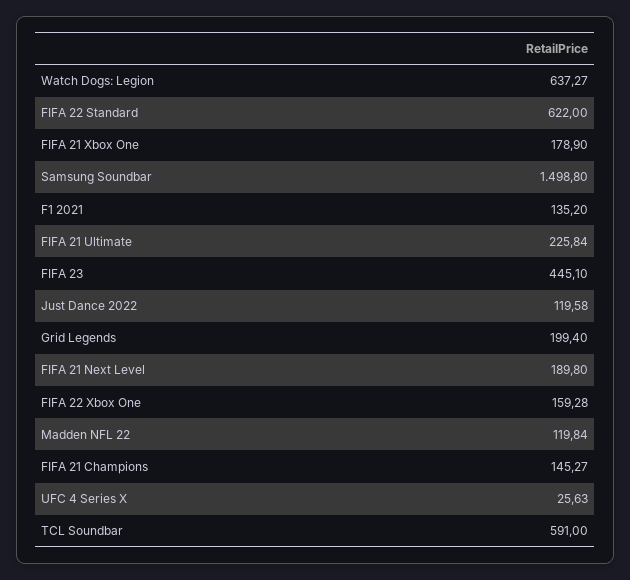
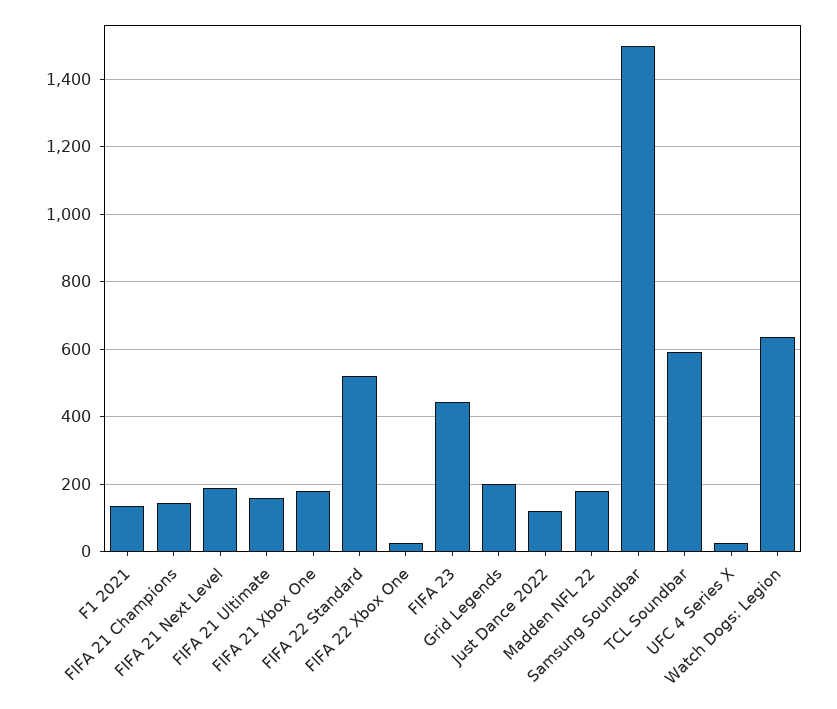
  {
    "Watch Dogs: Legion": 637.27,
-   "FIFA 22 Standard": 622,
+   "FIFA 22 Standard": 520,
    "FIFA 21 Xbox One": 178.9,
    "Samsung Soundbar": 1498.8,
    "F1 2021": 135.2,
-   "FIFA 21 Ultimate": 225.84,
+   "FIFA 21 Ultimate": 160,
    "FIFA 23": 445.1,
    "Just Dance 2022": 119.58,
    "Grid Legends": 199.4,
    "FIFA 21 Next Level": 189.8,
-   "FIFA 22 Xbox One": 159.28,
+   "FIFA 22 Xbox One": 20,
-   "Madden NFL 22": 119.84,
+   "Madden NFL 22": 180,
    "FIFA 21 Champions": 145.27,
    "UFC 4 Series X": 25.63,
    "TCL Soundbar": 591
  }

